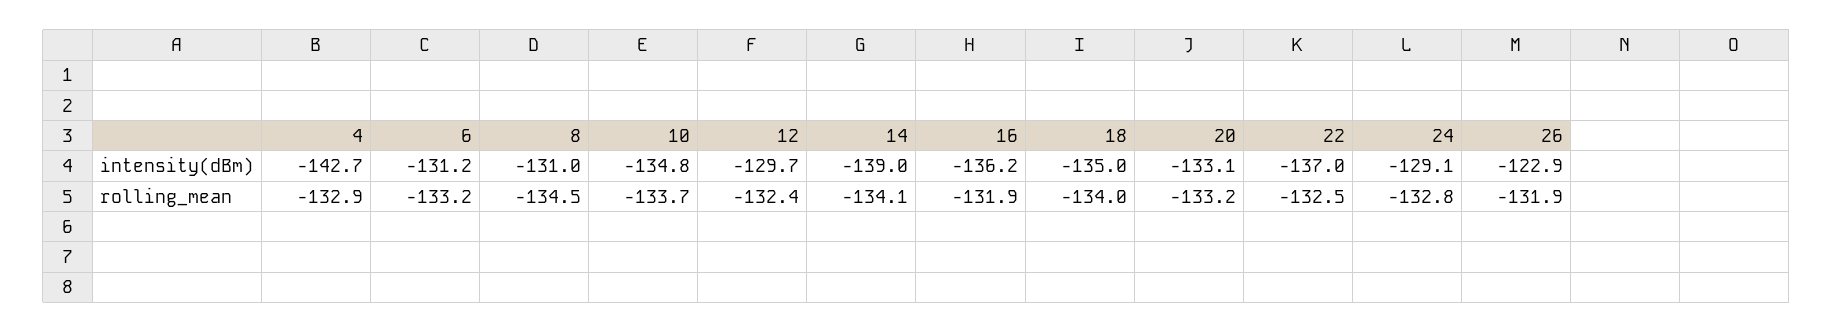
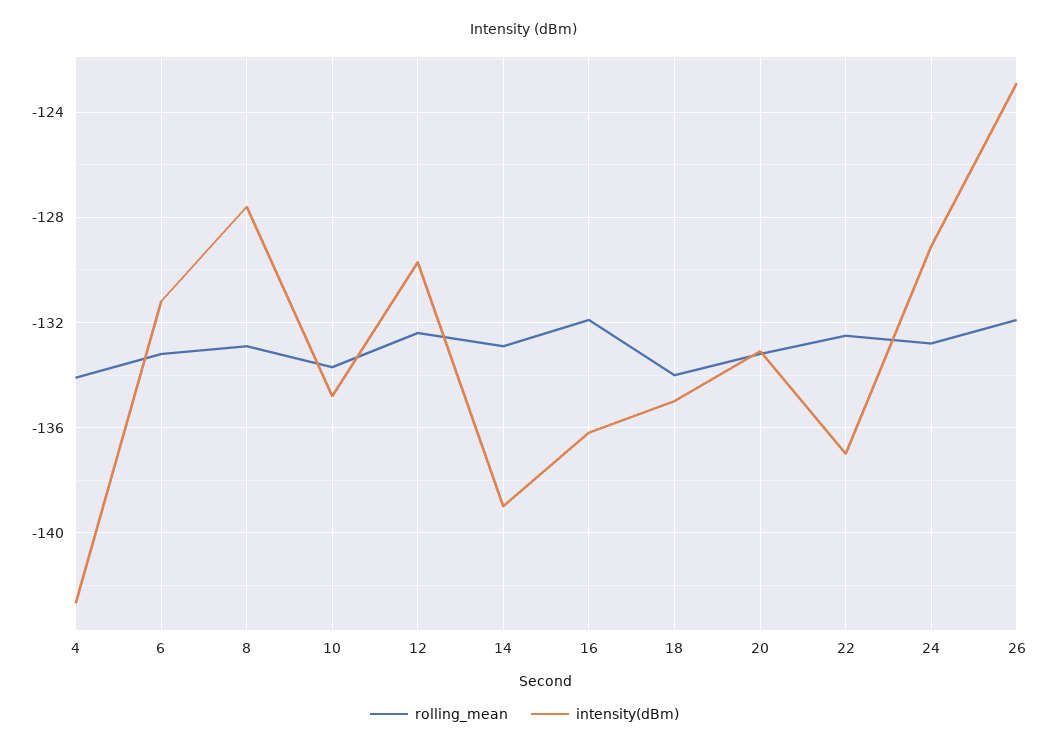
  {
    "intensity(dBm)": {
      "4": -142.7,
      "6": -131.2,
-     "8": -131,
+     "8": -127.5,
      "10": -134.8,
      "12": -129.7,
      "14": -139,
      "16": -136.2,
      "18": -135,
      "20": -133.1,
      "22": -137,
      "24": -129.1,
      "26": -122.9
    },
    "rolling_mean": {
-     "4": -132.9,
+     "4": -134,
      "6": -133.2,
-     "8": -134.5,
+     "8": -133,
      "10": -133.7,
      "12": -132.4,
-     "14": -134.1,
+     "14": -133,
      "16": -131.9,
      "18": -134,
      "20": -133.2,
      "22": -132.5,
      "24": -132.8,
      "26": -131.9
    }
  }

